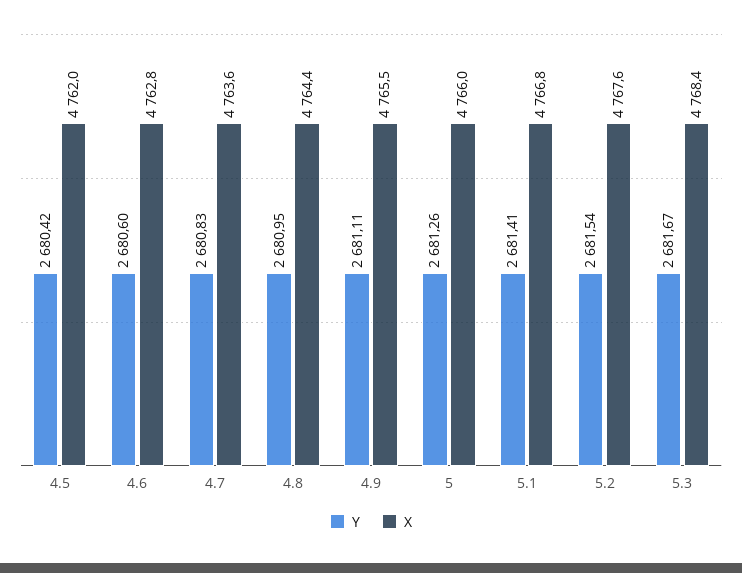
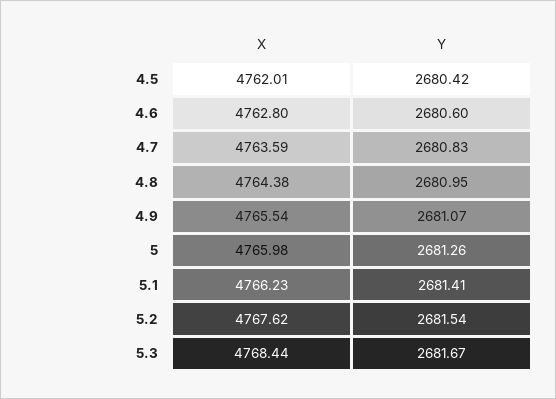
  {
    "Y": {
      "4.5": 2680.42,
      "4.6": 2680.6,
      "4.7": 2680.83,
      "4.8": 2680.95,
-     "4.9": 2681.11,
+     "4.9": 2681.07,
      "5": 2681.26,
      "5.1": 2681.41,
      "5.2": 2681.54,
      "5.3": 2681.67
    },
    "X": {
      "4.5": 4762.01,
      "4.6": 4762.8,
      "4.7": 4763.59,
      "4.8": 4764.38,
      "4.9": 4765.54,
      "5": 4765.98,
-     "5.1": 4766.8,
+     "5.1": 4766.23,
      "5.2": 4767.62,
      "5.3": 4768.44
    }
  }

